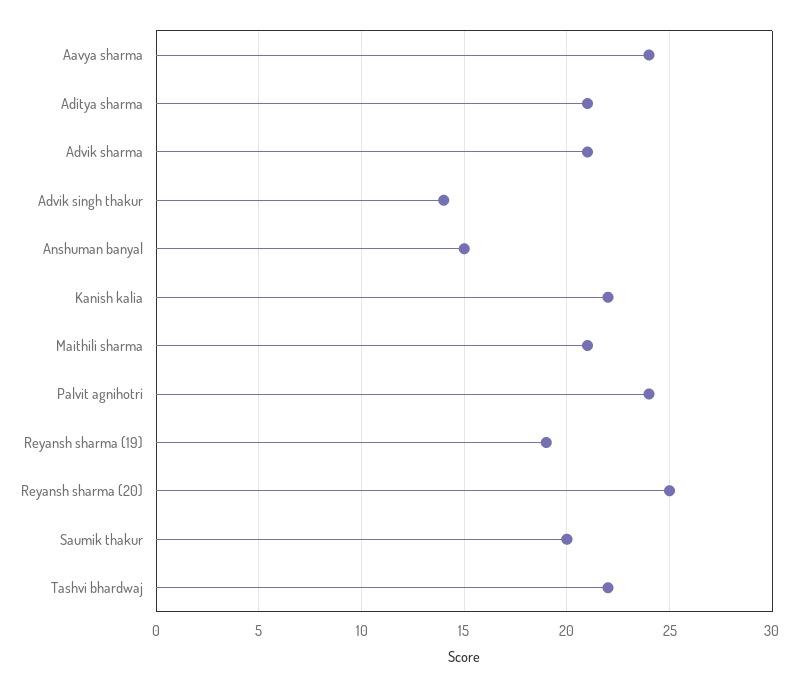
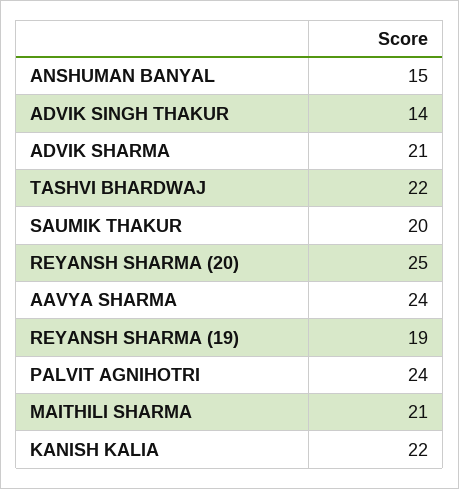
  {
    "Aavya sharma": 24,
-   "Aditya sharma": 21,
    "Advik sharma": 21,
    "Advik singh thakur": 14,
    "Anshuman banyal": 15,
    "Kanish kalia": 22,
    "Maithili sharma": 21,
    "Palvit agnihotri": 24,
    "Reyansh sharma (19)": 19,
    "Reyansh sharma (20)": 25,
    "Saumik thakur": 20,
    "Tashvi bhardwaj": 22
  }

